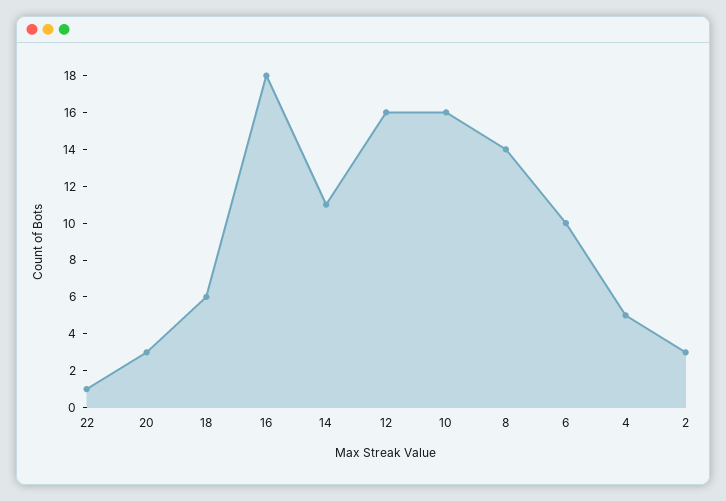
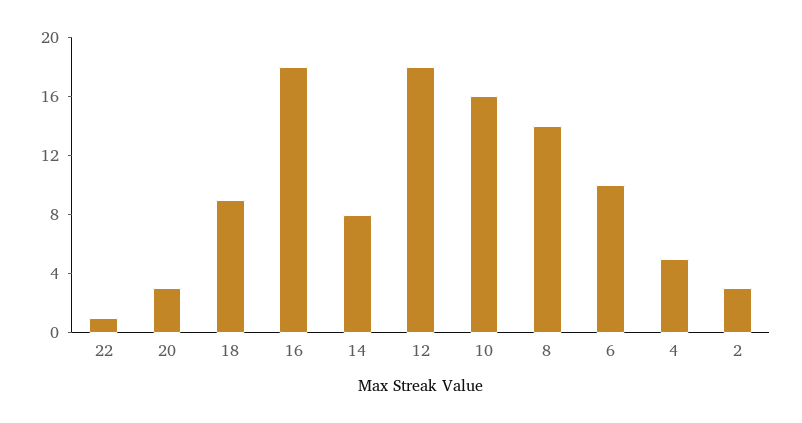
  {
    "22": 1,
    "20": 3,
-   "18": 6,
+   "18": 9,
    "16": 18,
-   "14": 11,
+   "14": 8,
-   "12": 16,
+   "12": 18,
    "10": 16,
    "8": 14,
    "6": 10,
    "4": 5,
    "2": 3
  }

